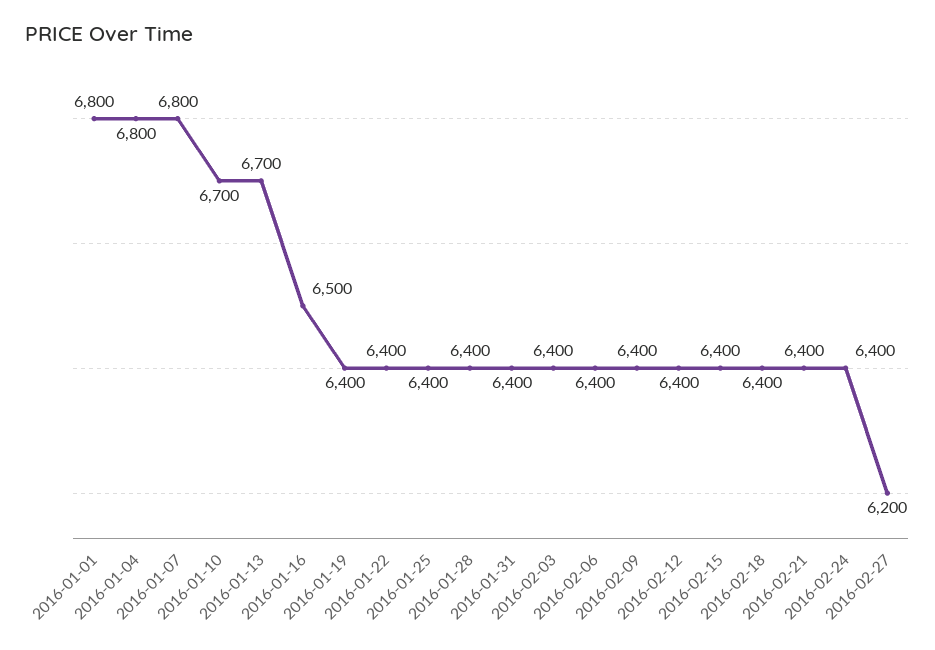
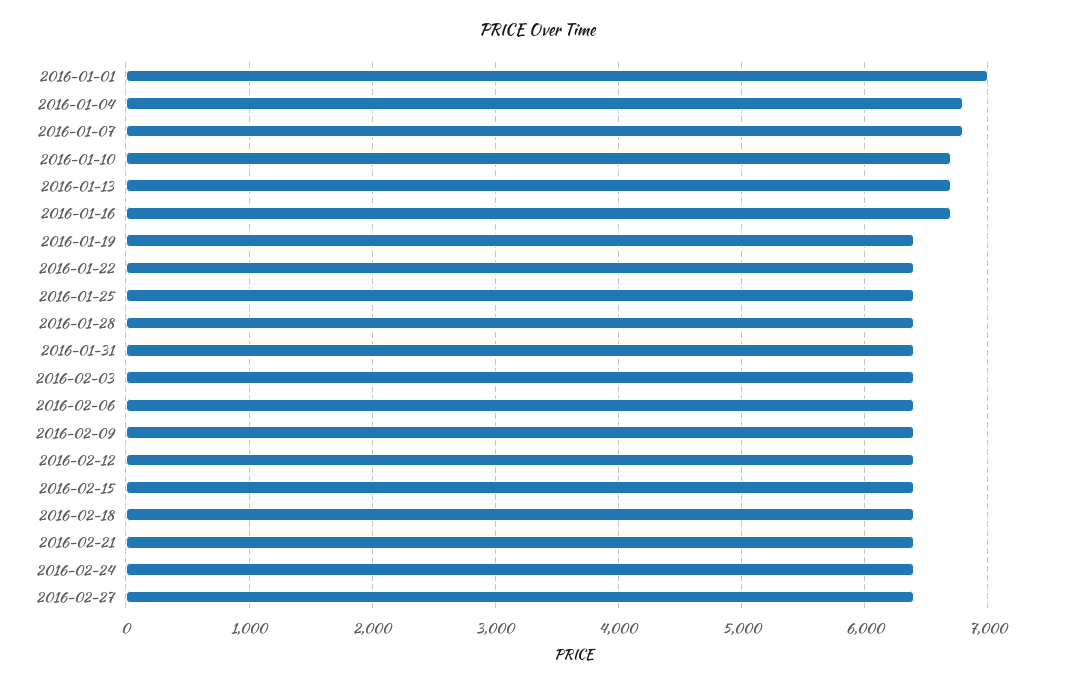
  {
-   "2016-01-01": 6800,
+   "2016-01-01": 7000,
    "2016-01-04": 6800,
    "2016-01-07": 6800,
    "2016-01-10": 6700,
    "2016-01-13": 6700,
-   "2016-01-16": 6500,
+   "2016-01-16": 6700,
    "2016-01-19": 6400,
    "2016-01-22": 6400,
    "2016-01-25": 6400,
    "2016-01-28": 6400,
    "2016-01-31": 6400,
    "2016-02-03": 6400,
    "2016-02-06": 6400,
    "2016-02-09": 6400,
    "2016-02-12": 6400,
    "2016-02-15": 6400,
    "2016-02-18": 6400,
    "2016-02-21": 6400,
    "2016-02-24": 6400,
-   "2016-02-27": 6200
+   "2016-02-27": 6400
  }

